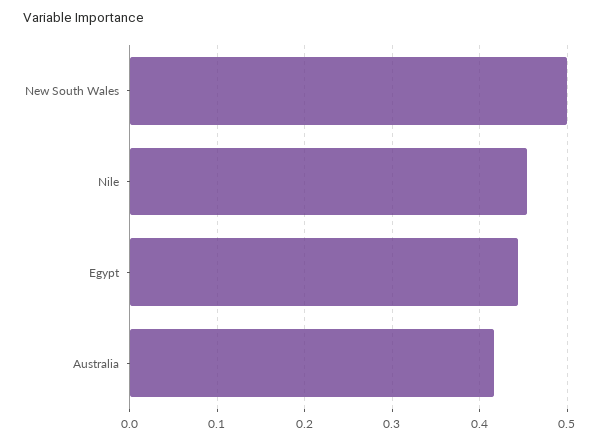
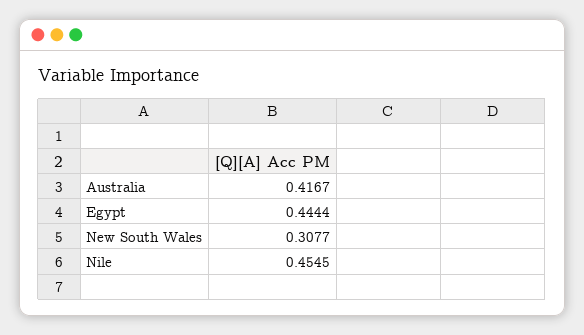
  {
-   "New South Wales": 0.5,
+   "New South Wales": 0.3077,
    "Nile": 0.4545,
    "Egypt": 0.4444,
    "Australia": 0.4167
  }

